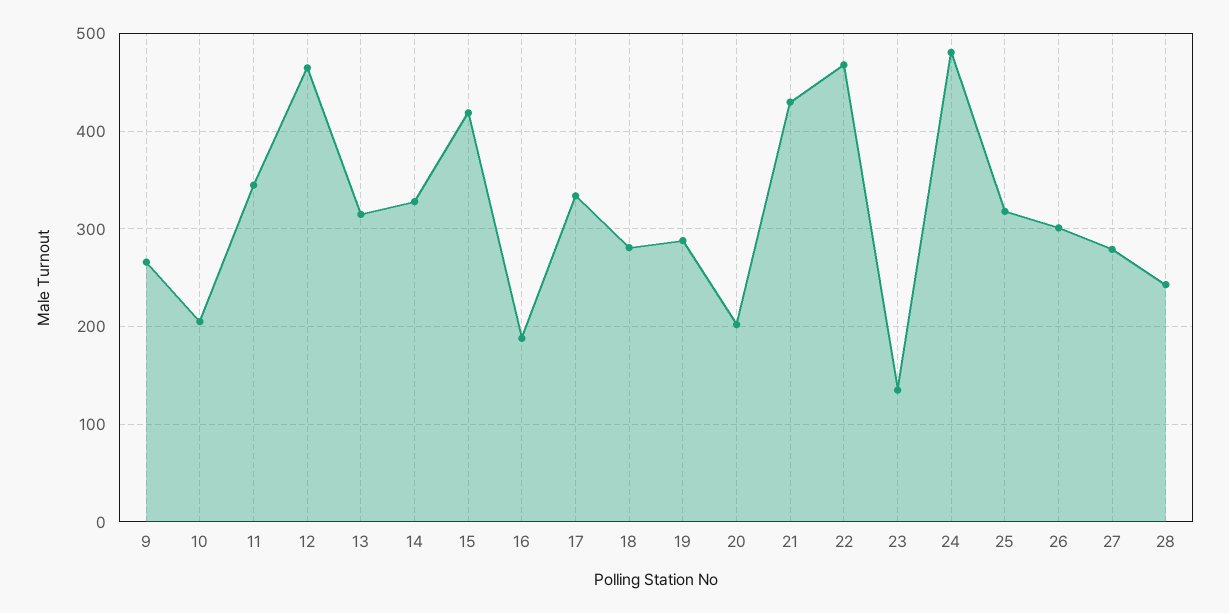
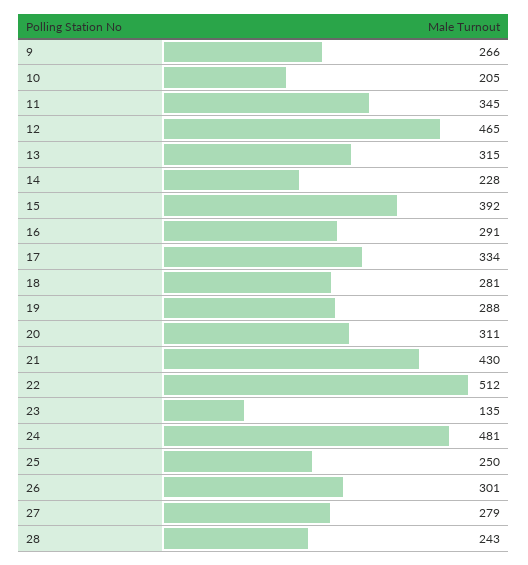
  {
    "9": 266,
    "10": 205,
    "11": 345,
    "12": 465,
    "13": 315,
-   "14": 330,
+   "14": 228,
-   "15": 420,
+   "15": 392,
-   "16": 190,
+   "16": 291,
    "17": 334,
    "18": 281,
    "19": 288,
-   "20": 200,
+   "20": 311,
    "21": 430,
-   "22": 470,
+   "22": 512,
    "23": 135,
    "24": 481,
-   "25": 320,
+   "25": 250,
    "26": 301,
    "27": 279,
    "28": 243
  }

